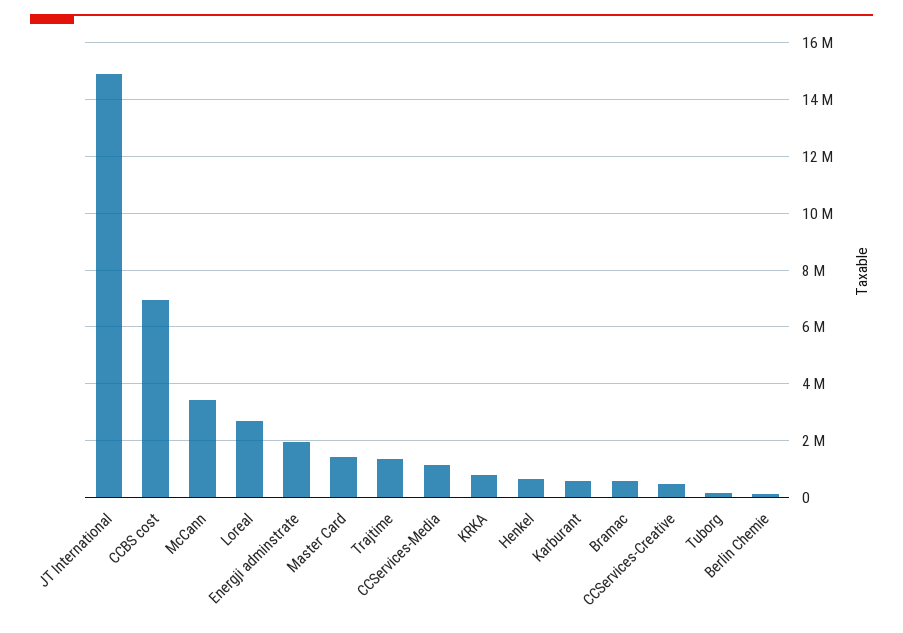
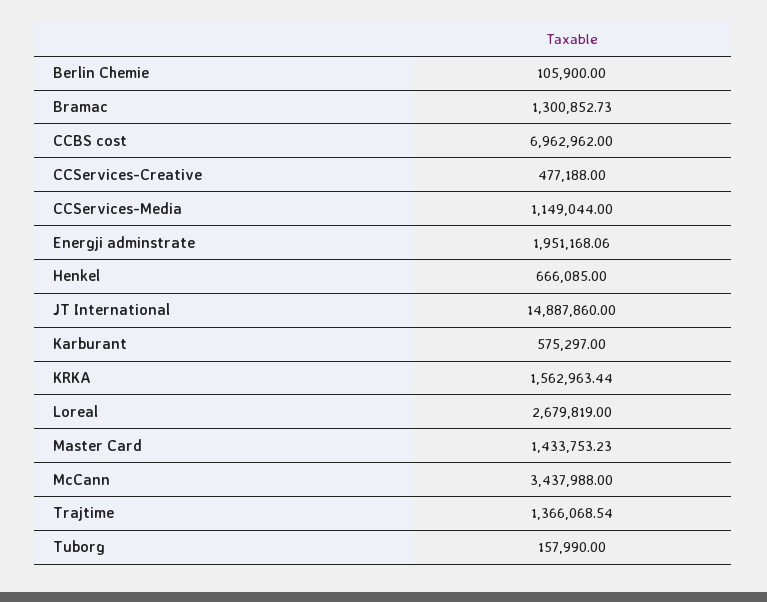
  {
    "JT International": 14887860,
    "CCBS cost": 6962962,
    "McCann": 3437988,
    "Loreal": 2679819,
    "Energji adminstrate": 1951168.06,
    "Master Card": 1433753.23,
    "Trajtime": 1366068.54,
    "CCServices-Media": 1149044,
-   "KRKA": 750000,
+   "KRKA": 1562963.44,
    "Henkel": 666085,
    "Karburant": 575297,
-   "Bramac": 500000,
+   "Bramac": 1300852.73,
    "CCServices-Creative": 477188,
    "Tuborg": 157990,
    "Berlin Chemie": 105900
  }

